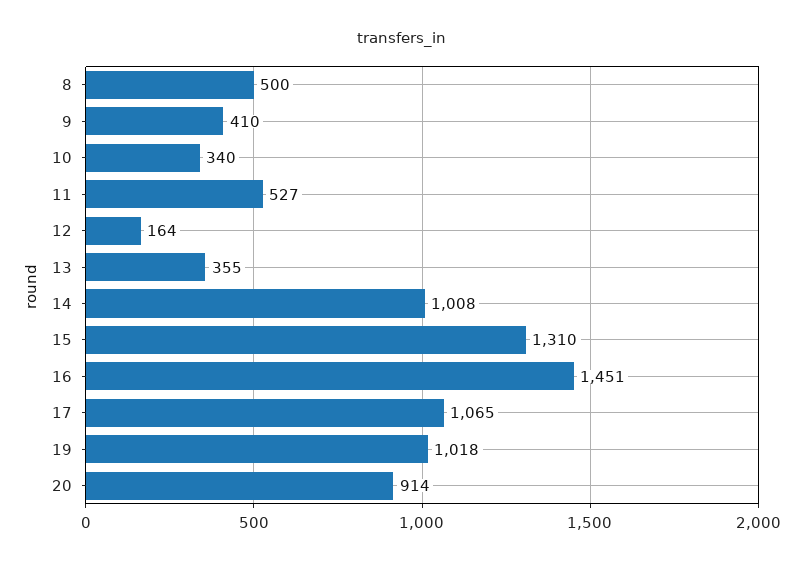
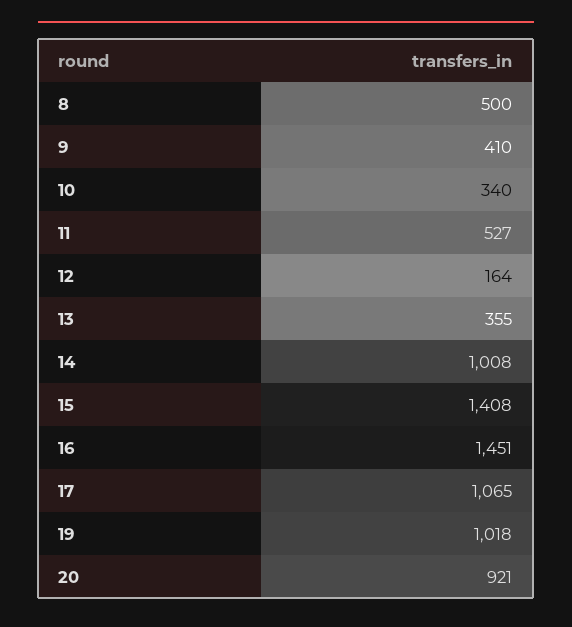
  {
    "8": 500,
    "9": 410,
    "10": 340,
    "11": 527,
    "12": 164,
    "13": 355,
    "14": 1008,
-   "15": 1310,
+   "15": 1408,
    "16": 1451,
    "17": 1065,
    "19": 1018,
-   "20": 914
+   "20": 921
  }

